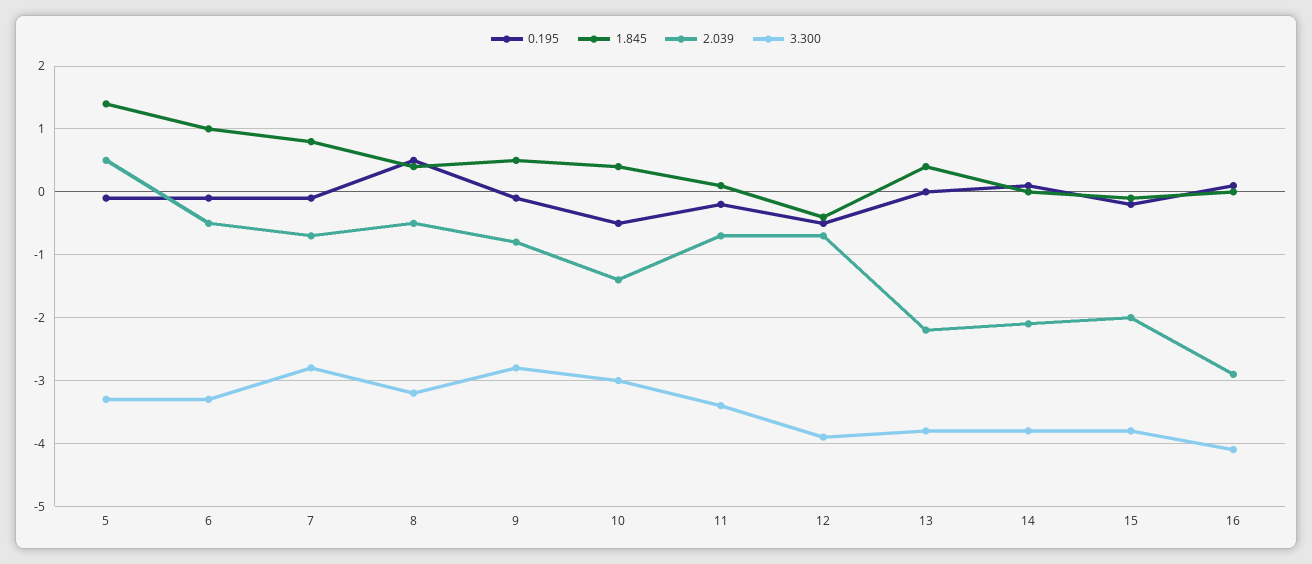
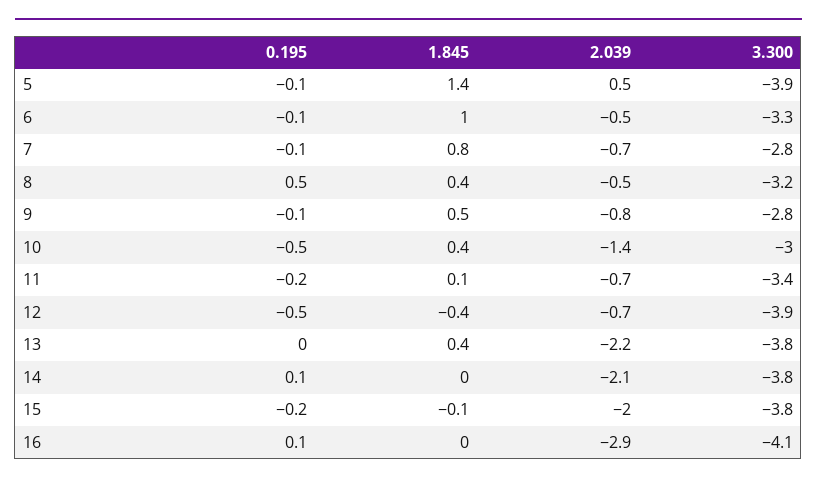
  {
    "0.195": {
      "5": -0.1,
      "6": -0.1,
      "7": -0.1,
      "8": 0.5,
      "9": -0.1,
      "10": -0.5,
      "11": -0.2,
      "12": -0.5,
      "13": 0,
      "14": 0.1,
      "15": -0.2,
      "16": 0.1
    },
    "1.845": {
      "5": 1.4,
      "6": 1,
      "7": 0.8,
      "8": 0.4,
      "9": 0.5,
      "10": 0.4,
      "11": 0.1,
      "12": -0.4,
      "13": 0.4,
      "14": 0,
      "15": -0.1,
      "16": 0
    },
    "2.039": {
      "5": 0.5,
      "6": -0.5,
      "7": -0.7,
      "8": -0.5,
      "9": -0.8,
      "10": -1.4,
      "11": -0.7,
      "12": -0.7,
      "13": -2.2,
      "14": -2.1,
      "15": -2,
      "16": -2.9
    },
    "3.300": {
-     "5": -3.3,
+     "5": -3.9,
      "6": -3.3,
      "7": -2.8,
      "8": -3.2,
      "9": -2.8,
      "10": -3,
      "11": -3.4,
      "12": -3.9,
      "13": -3.8,
      "14": -3.8,
      "15": -3.8,
      "16": -4.1
    }
  }

